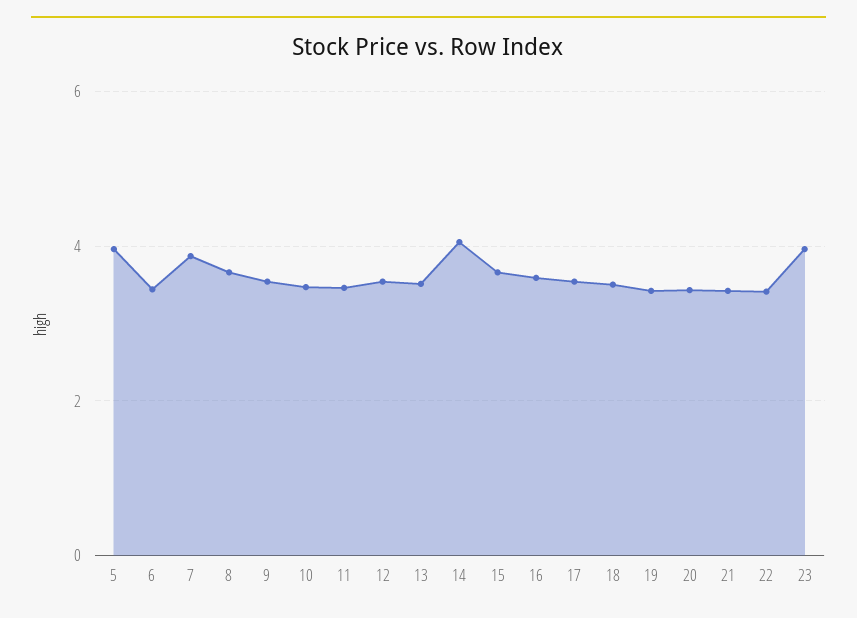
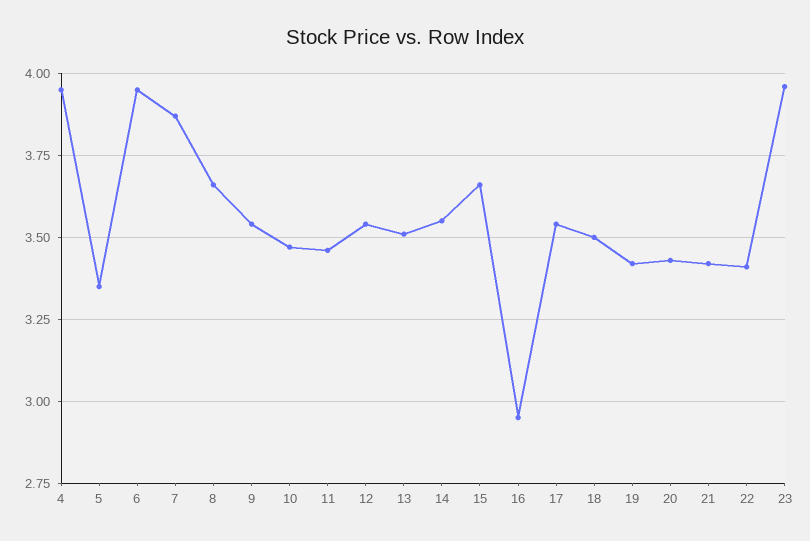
  {
-   "5": 4,
+   "5": 3.35,
-   "6": 3.4,
+   "6": 3.95,
    "7": 3.85,
    "8": 3.65,
    "9": 3.55,
    "10": 3.45,
    "11": 3.45,
    "12": 3.55,
    "13": 3.5,
-   "14": 4,
+   "14": 3.55,
    "15": 3.65,
-   "16": 3.6,
+   "16": 2.95,
    "17": 3.55,
    "18": 3.5,
    "19": 3.4,
    "20": 3.45,
    "21": 3.4,
    "22": 3.4,
-   "23": 3.95
+   "23": 3.95,
+   "4": 3.95
  }

